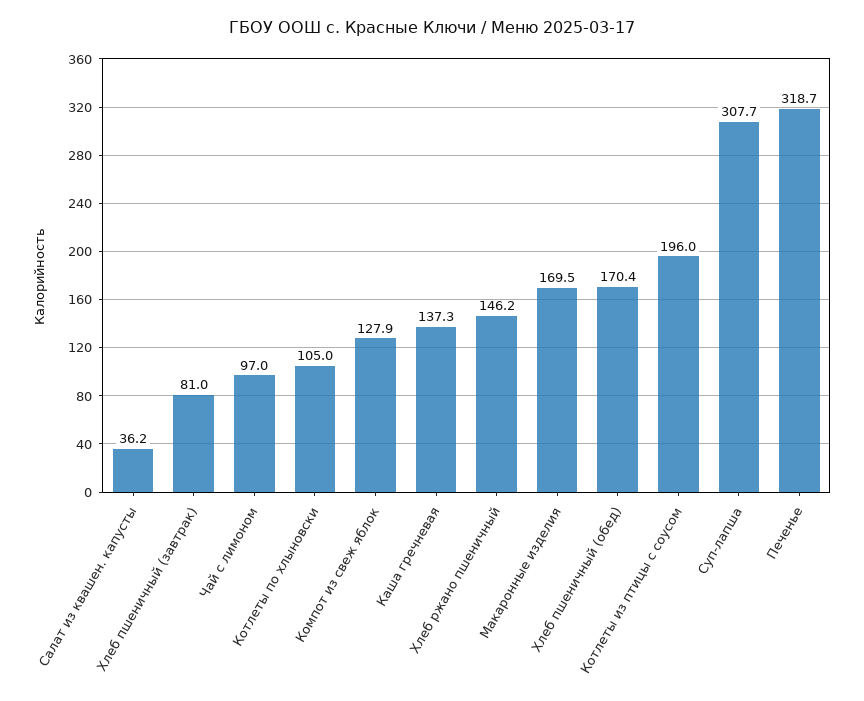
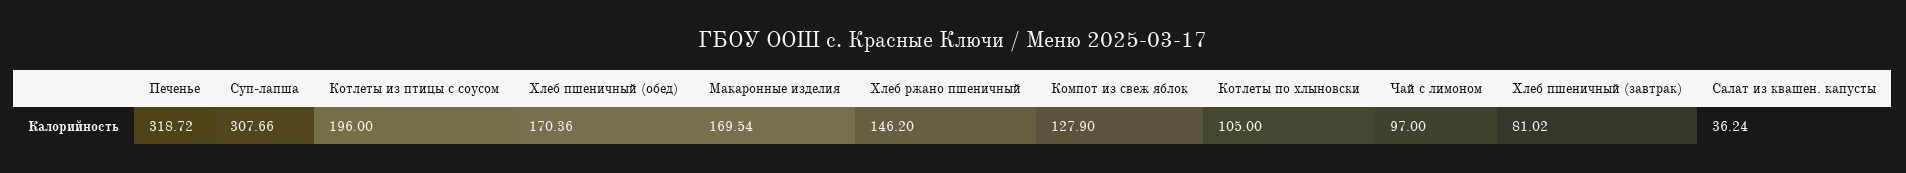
  {
    "Салат из квашен. капусты": 36.24,
    "Хлеб пшеничный (завтрак)": 81.02,
    "Чай с лимоном": 97,
    "Котлеты по хлыновски": 105,
    "Компот из свеж яблок": 127.9,
-   "Каша гречневая": 137.3,
    "Хлеб ржано пшеничный": 146.2,
    "Макаронные изделия": 169.54,
    "Хлеб пшеничный (обед)": 170.36,
    "Котлеты из птицы с соусом": 196,
    "Суп-лапша": 307.66,
    "Печенье": 318.72
  }

